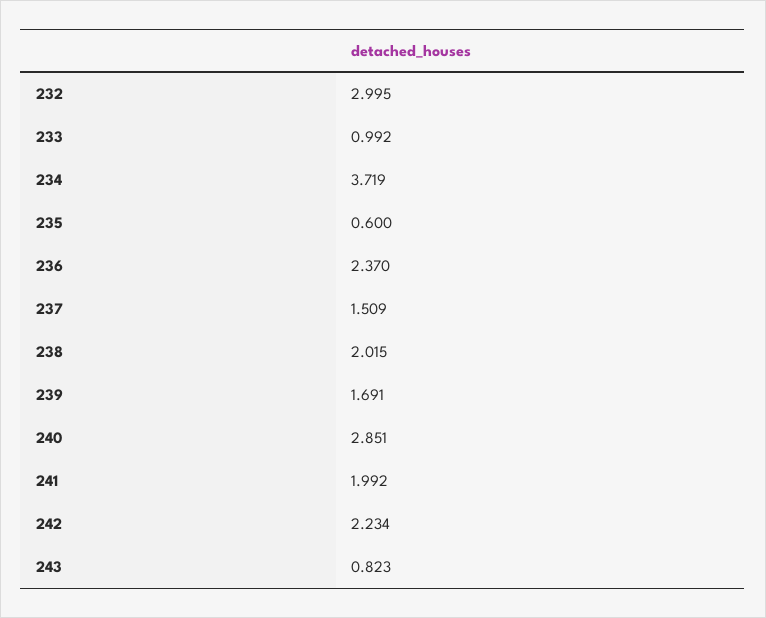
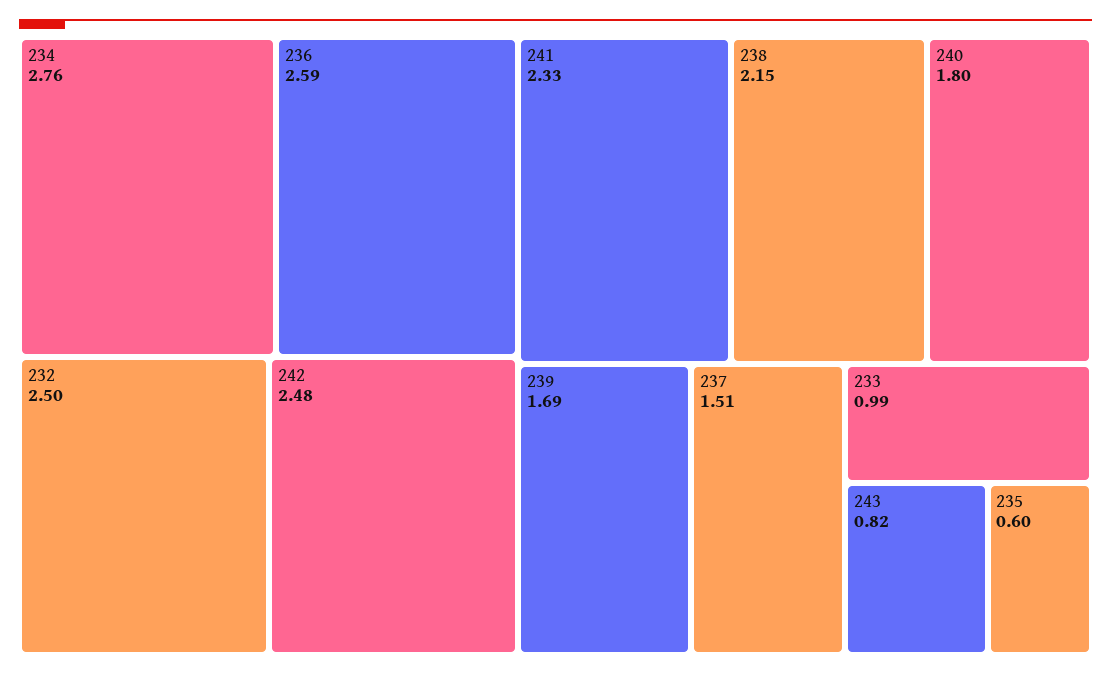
  {
-   "232": 2.995,
+   "232": 2.5,
    "233": 0.992,
-   "234": 3.719,
+   "234": 2.76,
    "235": 0.6,
-   "236": 2.37,
+   "236": 2.59,
    "237": 1.509,
-   "238": 2.015,
+   "238": 2.15,
    "239": 1.691,
-   "240": 2.851,
+   "240": 1.8,
-   "241": 1.992,
+   "241": 2.33,
-   "242": 2.234,
+   "242": 2.48,
    "243": 0.823
  }

